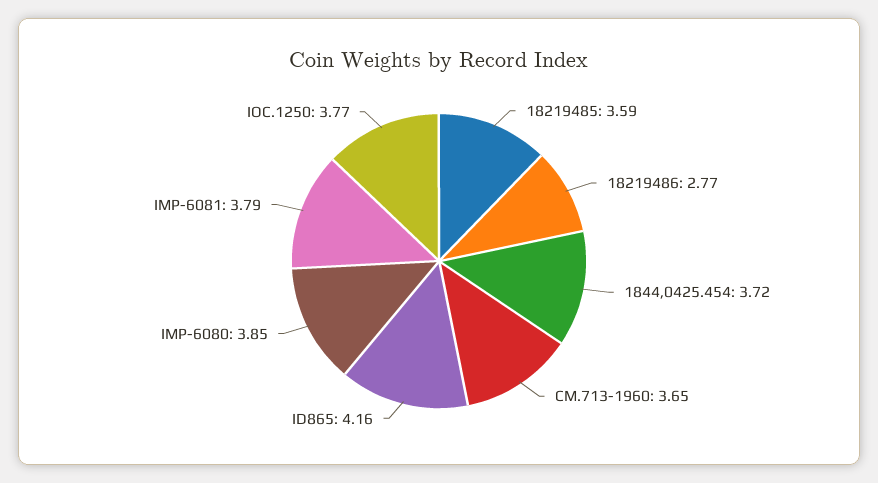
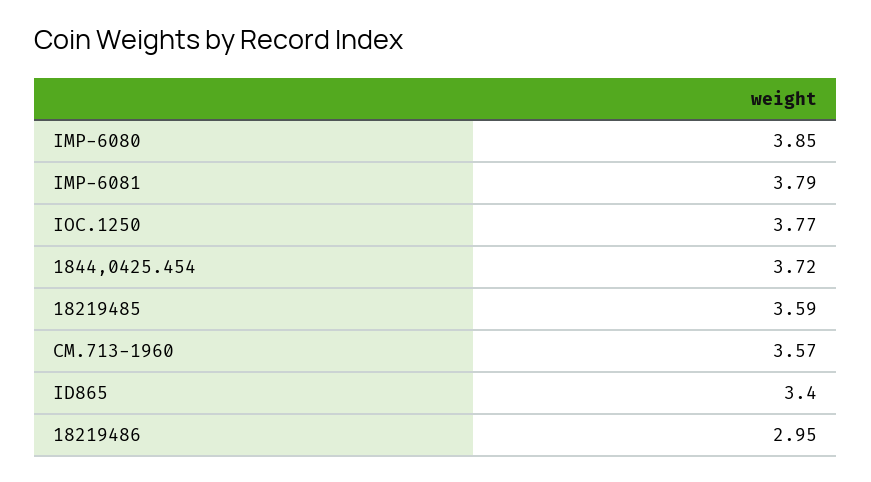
  {
    "18219485": 3.59,
-   "18219486": 2.77,
+   "18219486": 2.95,
    "1844,0425.454": 3.72,
-   "CM.713-1960": 3.65,
+   "CM.713-1960": 3.57,
-   "ID865": 4.16,
+   "ID865": 3.4,
    "IMP-6080": 3.85,
    "IMP-6081": 3.79,
    "IOC.1250": 3.77
  }

